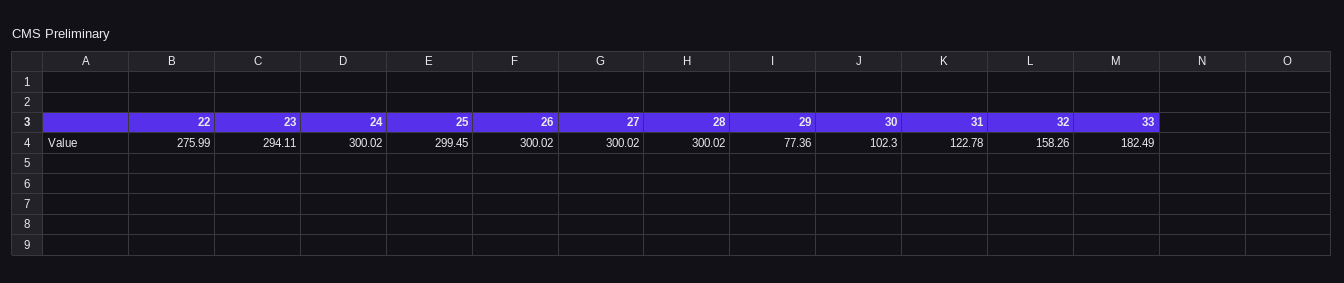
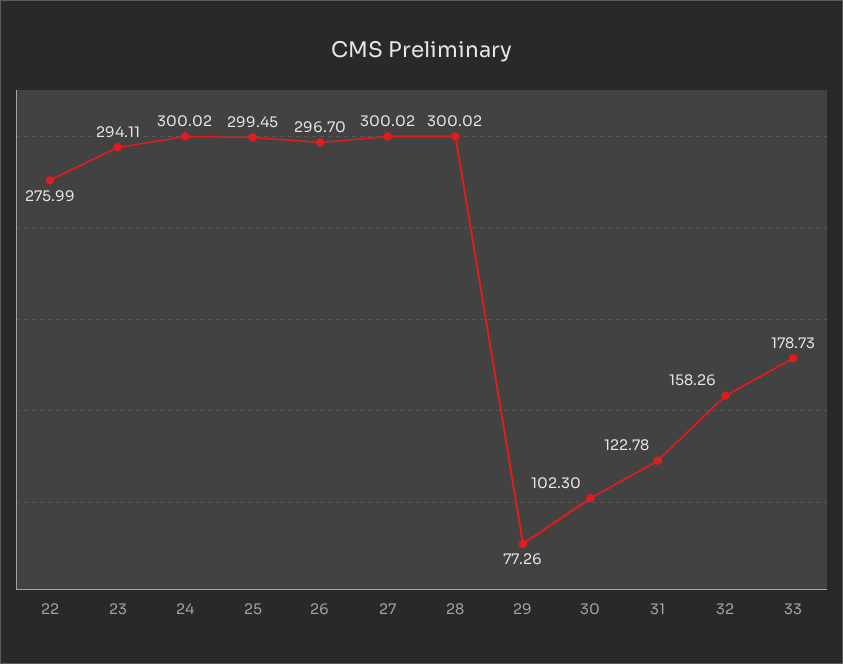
  {
    "22": 275.99,
    "23": 294.11,
    "24": 300.02,
    "25": 299.45,
-   "26": 300.02,
+   "26": 296.7,
    "27": 300.02,
    "28": 300.02,
-   "29": 77.36,
+   "29": 77.26,
    "30": 102.3,
    "31": 122.78,
    "32": 158.26,
-   "33": 182.49
+   "33": 178.73
  }

